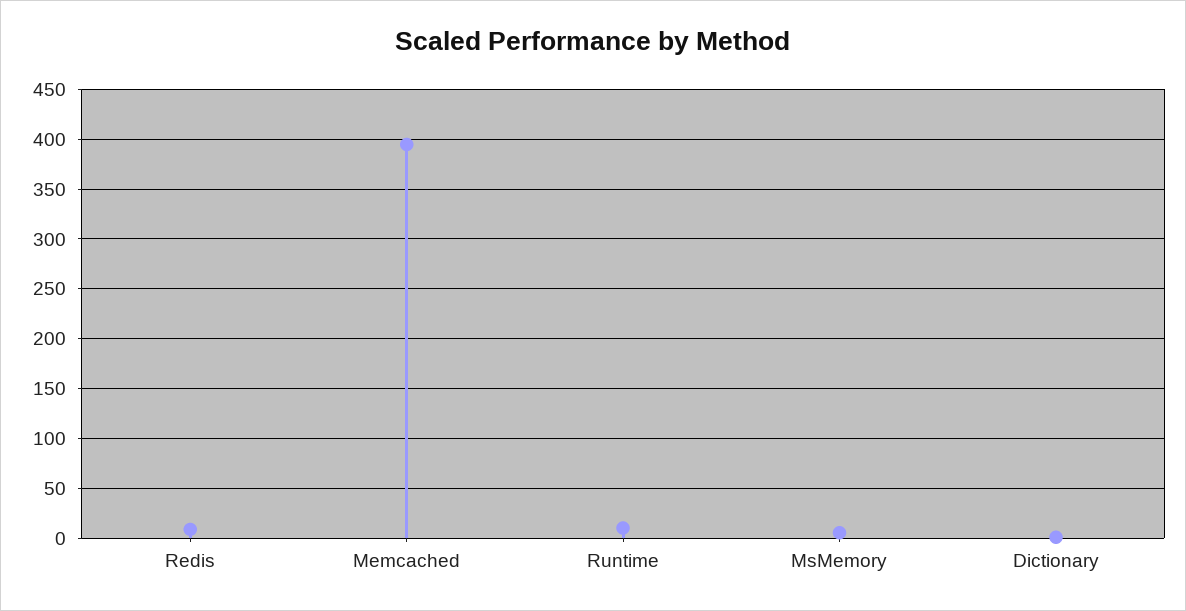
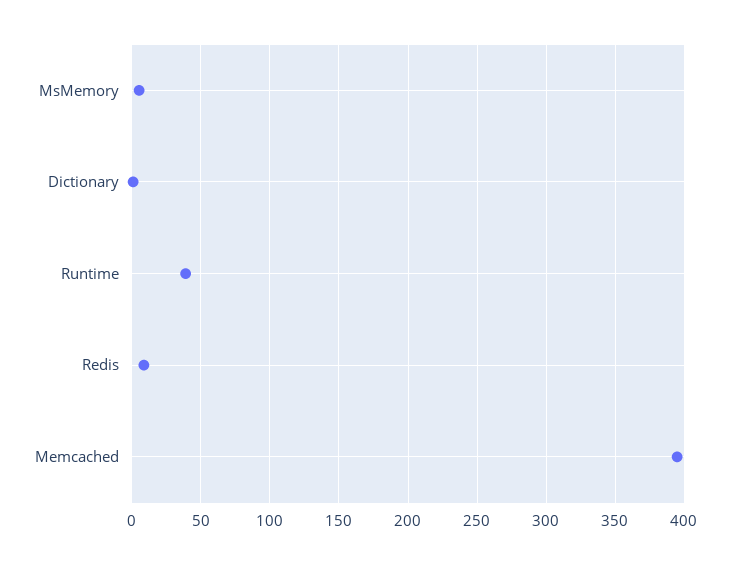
  {
    "Redis": 10,
    "Memcached": 395,
-   "Runtime": 10,
+   "Runtime": 40,
    "MsMemory": 5,
    "Dictionary": 0
  }

